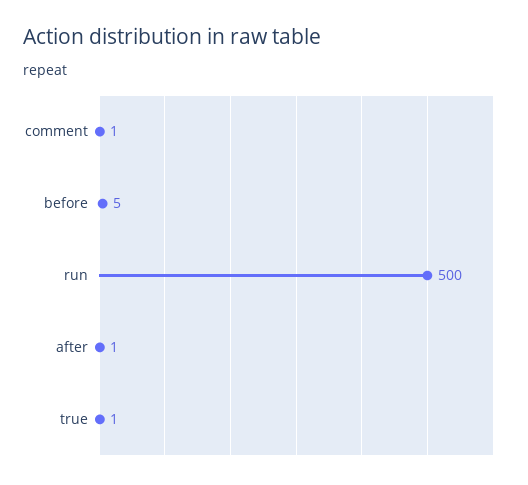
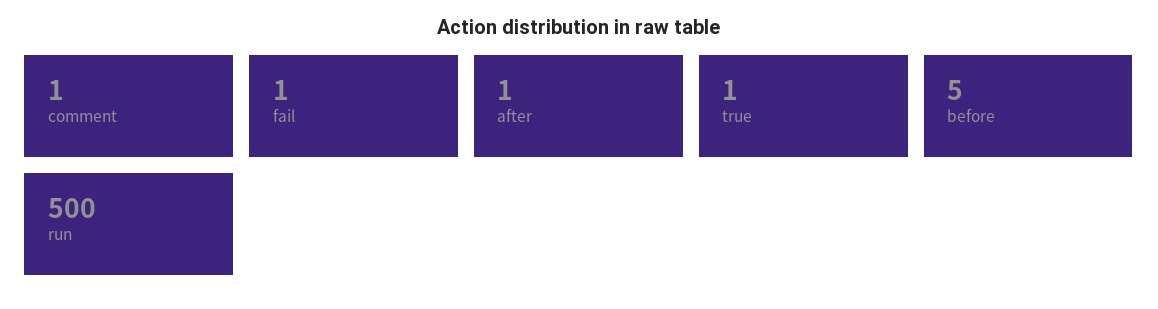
  {
    "comment": 1,
    "before": 5,
    "run": 500,
    "after": 1,
-   "true": 1
+   "true": 1,
+   "fail": 1
  }

